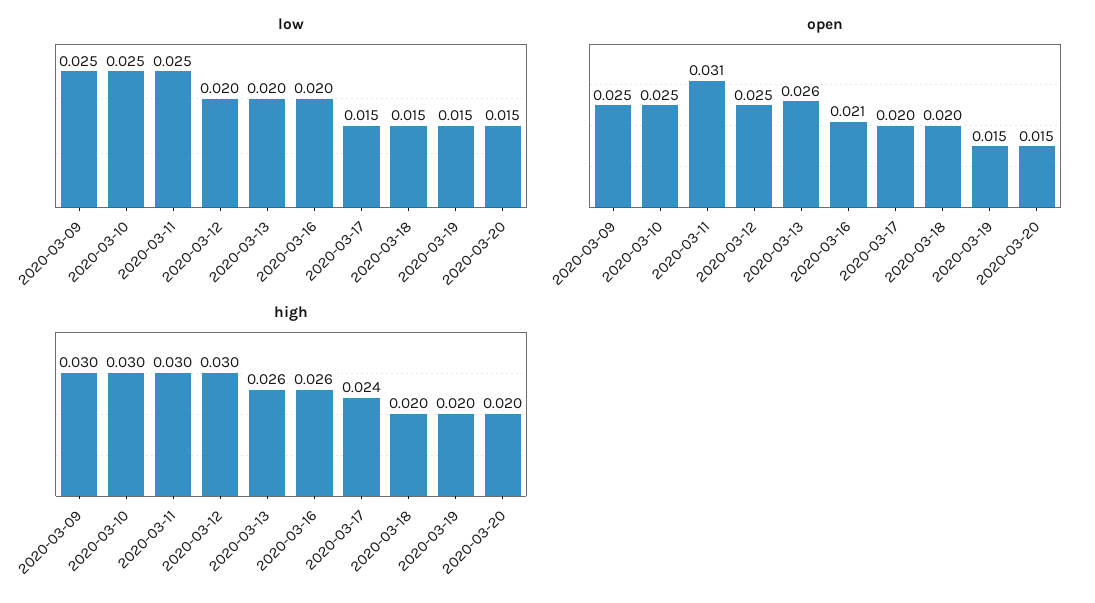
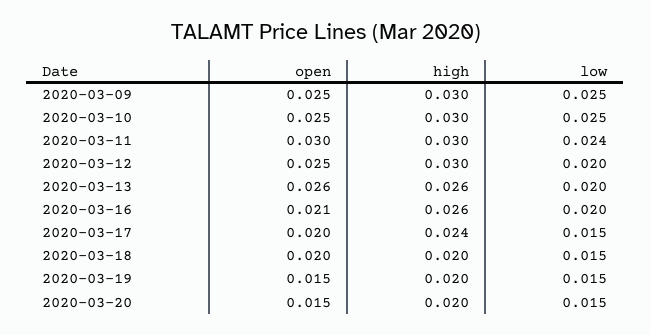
  {
    "low": {
      "2020-03-09": 0.025,
      "2020-03-10": 0.025,
-     "2020-03-11": 0.025,
+     "2020-03-11": 0.024,
      "2020-03-12": 0.02,
      "2020-03-13": 0.02,
      "2020-03-16": 0.02,
      "2020-03-17": 0.015,
      "2020-03-18": 0.015,
      "2020-03-19": 0.015,
      "2020-03-20": 0.015
    },
    "open": {
      "2020-03-09": 0.025,
      "2020-03-10": 0.025,
-     "2020-03-11": 0.031,
+     "2020-03-11": 0.03,
      "2020-03-12": 0.025,
      "2020-03-13": 0.026,
      "2020-03-16": 0.021,
      "2020-03-17": 0.02,
      "2020-03-18": 0.02,
      "2020-03-19": 0.015,
      "2020-03-20": 0.015
    },
    "high": {
      "2020-03-09": 0.03,
      "2020-03-10": 0.03,
      "2020-03-11": 0.03,
      "2020-03-12": 0.03,
      "2020-03-13": 0.026,
      "2020-03-16": 0.026,
      "2020-03-17": 0.024,
      "2020-03-18": 0.02,
      "2020-03-19": 0.02,
      "2020-03-20": 0.02
    }
  }

